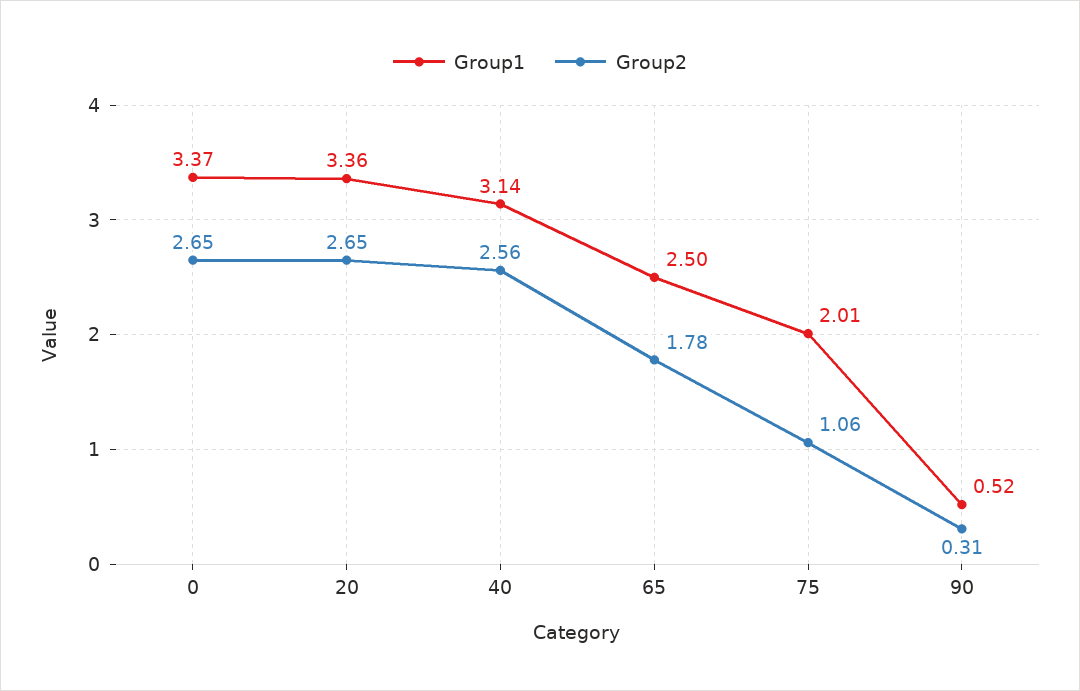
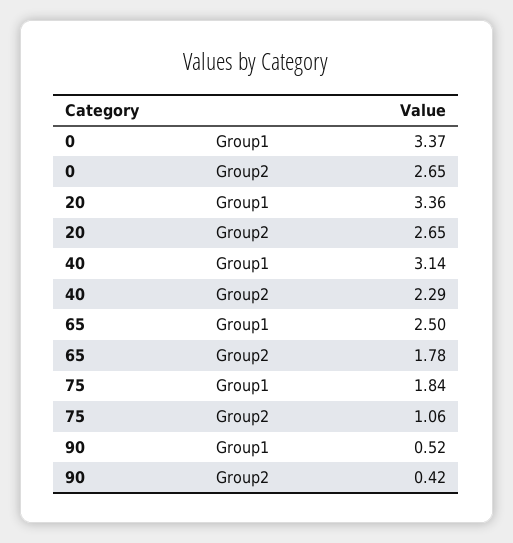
  {
    "Group1": {
      "0": 3.37,
      "20": 3.36,
      "40": 3.14,
      "65": 2.5,
-     "75": 2.01,
+     "75": 1.84,
      "90": 0.52
    },
    "Group2": {
      "0": 2.65,
      "20": 2.65,
-     "40": 2.56,
+     "40": 2.29,
      "65": 1.78,
      "75": 1.06,
-     "90": 0.31
+     "90": 0.42
    }
  }

